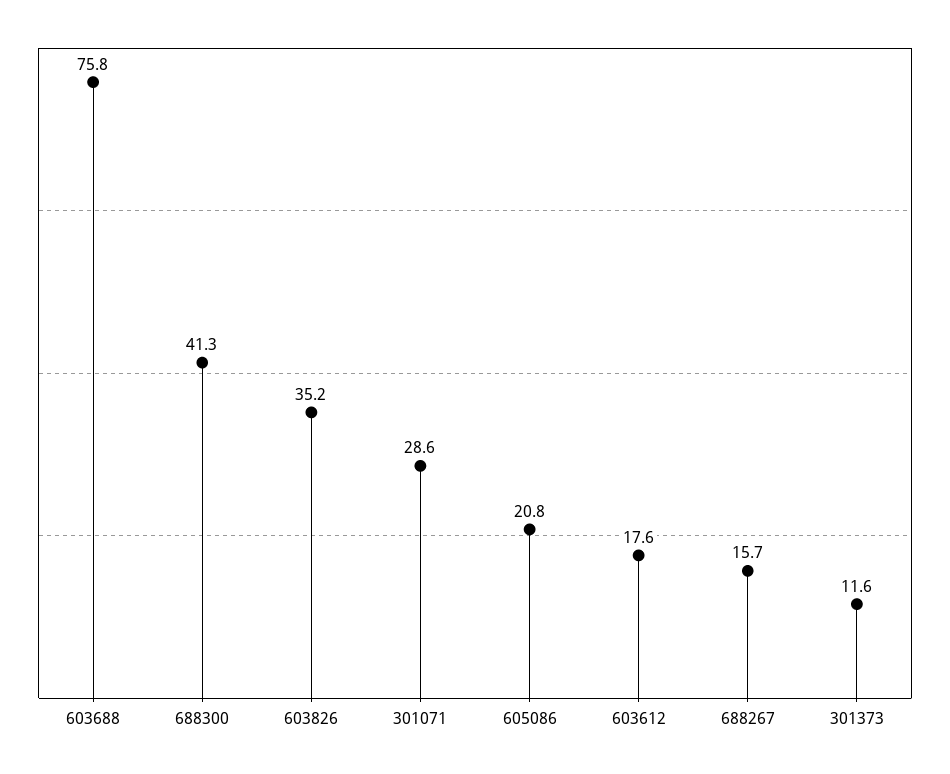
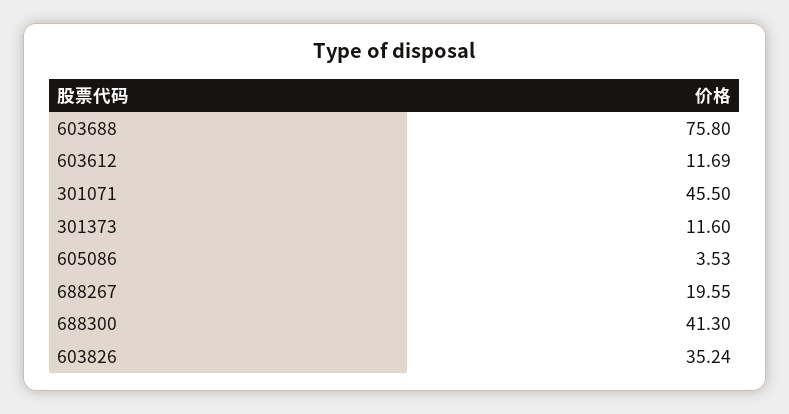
  {
    "603688": 75.8,
    "688300": 41.3,
    "603826": 35.24,
-   "301071": 28.6,
+   "301071": 45.5,
-   "605086": 20.8,
+   "605086": 3.53,
-   "603612": 17.6,
+   "603612": 11.69,
-   "688267": 15.7,
+   "688267": 19.55,
    "301373": 11.6
  }

